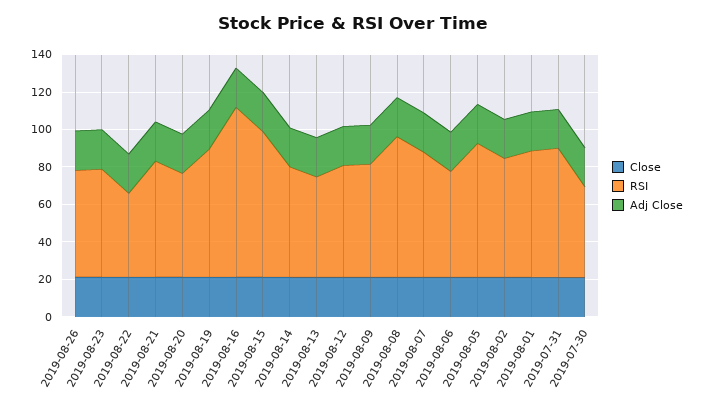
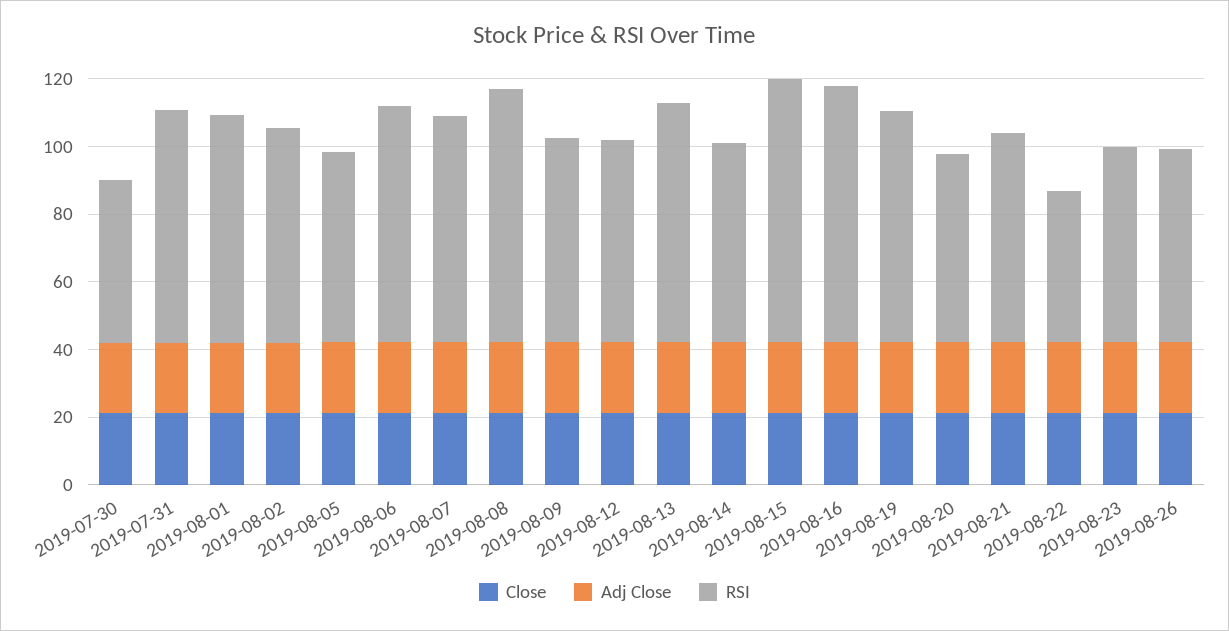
  {
    "Close": {
      "2019-08-26": 20,
      "2019-08-23": 20,
      "2019-08-22": 20,
      "2019-08-21": 20,
      "2019-08-20": 20,
      "2019-08-19": 20,
      "2019-08-16": 20,
      "2019-08-15": 20,
      "2019-08-14": 20,
      "2019-08-13": 20,
      "2019-08-12": 20,
      "2019-08-09": 20,
      "2019-08-08": 20,
      "2019-08-07": 20,
      "2019-08-06": 20,
      "2019-08-05": 20,
      "2019-08-02": 20,
      "2019-08-01": 20,
      "2019-07-31": 20,
      "2019-07-30": 20
    },
    "RSI": {
      "2019-08-26": 55,
      "2019-08-23": 60,
      "2019-08-22": 45,
      "2019-08-21": 60,
      "2019-08-20": 55,
      "2019-08-19": 70,
-     "2019-08-16": 90,
+     "2019-08-16": 75,
      "2019-08-15": 80,
      "2019-08-14": 60,
-     "2019-08-13": 55,
+     "2019-08-13": 70,
      "2019-08-12": 60,
      "2019-08-09": 60,
      "2019-08-08": 75,
      "2019-08-07": 65,
-     "2019-08-06": 55,
+     "2019-08-06": 70,
-     "2019-08-05": 70,
+     "2019-08-05": 55,
      "2019-08-02": 65,
      "2019-08-01": 65,
      "2019-07-31": 70,
      "2019-07-30": 50
    },
    "Adj Close": {
      "2019-08-26": 20,
      "2019-08-23": 20,
      "2019-08-22": 20,
      "2019-08-21": 20,
      "2019-08-20": 20,
      "2019-08-19": 20,
      "2019-08-16": 20,
      "2019-08-15": 20,
      "2019-08-14": 20,
      "2019-08-13": 20,
      "2019-08-12": 20,
      "2019-08-09": 20,
      "2019-08-08": 20,
      "2019-08-07": 20,
      "2019-08-06": 20,
      "2019-08-05": 20,
      "2019-08-02": 20,
      "2019-08-01": 20,
      "2019-07-31": 20,
      "2019-07-30": 20
    }
  }

